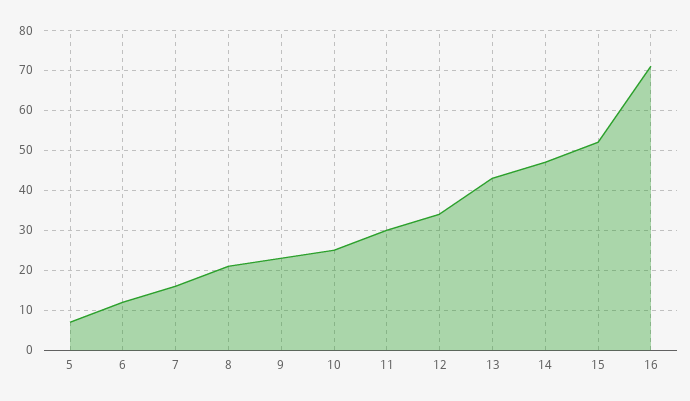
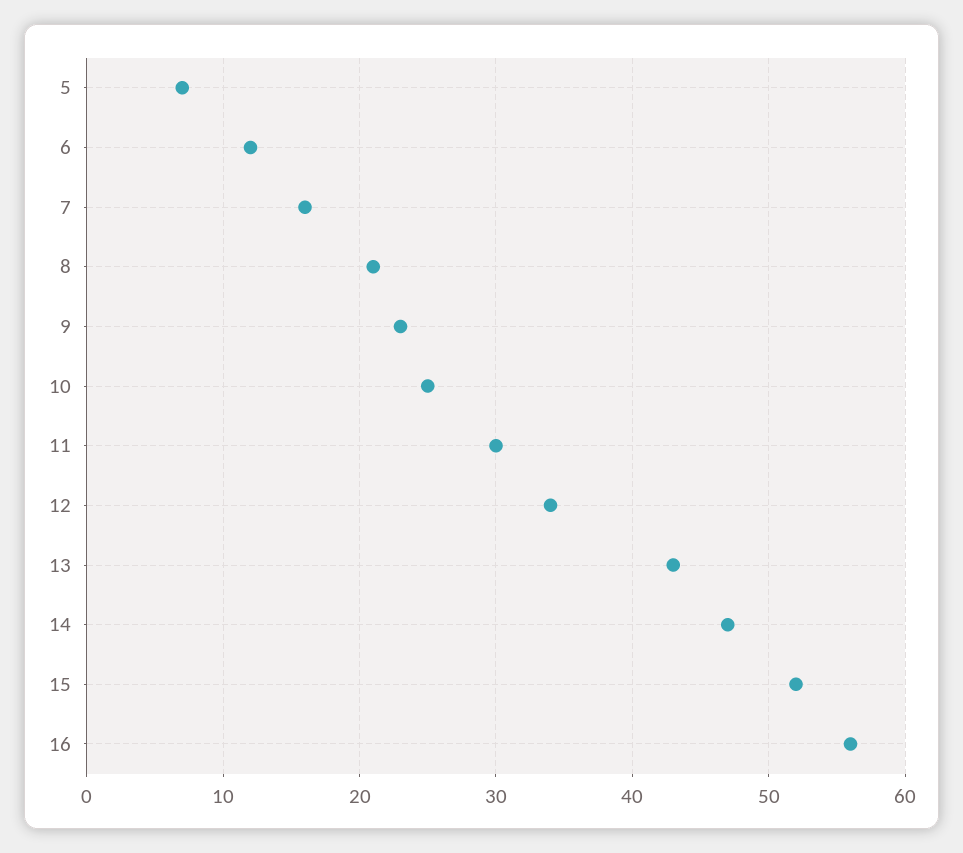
  {
    "5": 7,
    "6": 12,
    "7": 16,
    "8": 21,
    "9": 23,
    "10": 25,
    "11": 30,
    "12": 34,
    "13": 43,
    "14": 47,
    "15": 52,
-   "16": 70
+   "16": 56
  }

